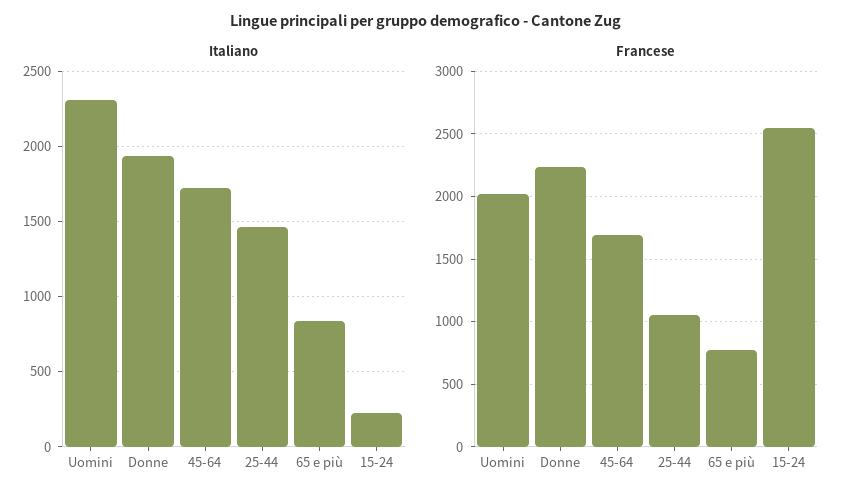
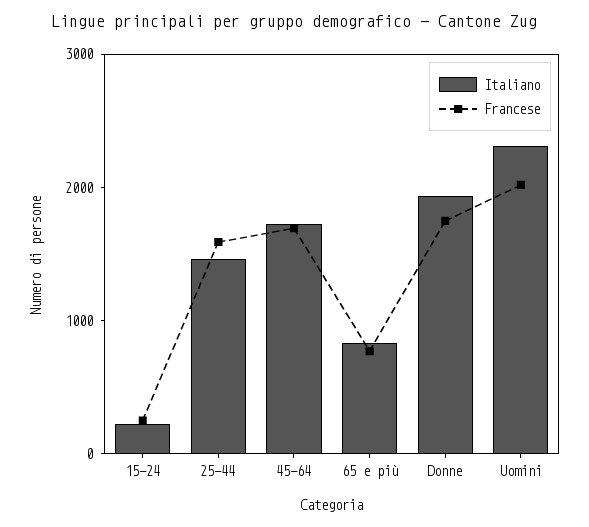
  {
    "Italiano": {
      "Uomini": 2300,
      "Donne": 1950,
      "45-64": 1750,
      "25-44": 1450,
      "65 e più": 850,
      "15-24": 200
    },
    "Francese": {
      "Uomini": 2000,
-     "Donne": 2250,
+     "Donne": 1800,
      "45-64": 1700,
-     "25-44": 1050,
+     "25-44": 1600,
      "65 e più": 750,
-     "15-24": 2550
+     "15-24": 200
    }
  }

